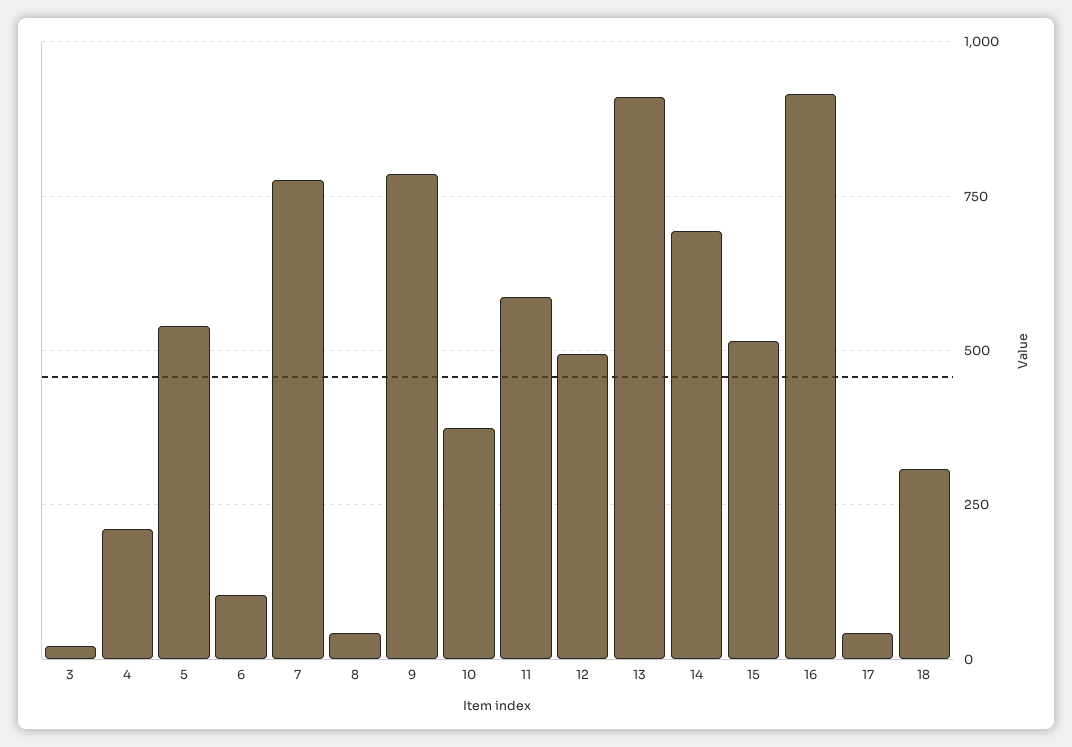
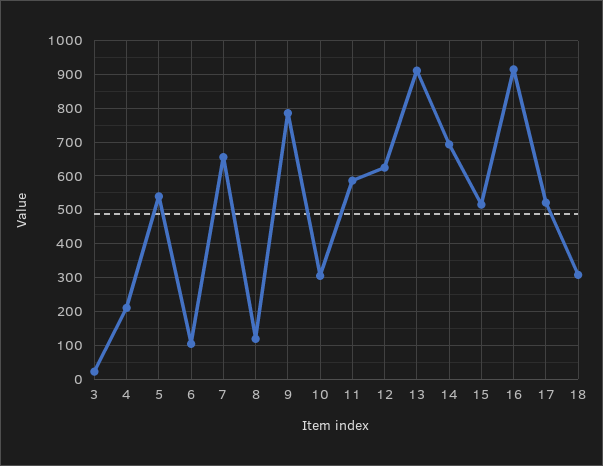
  {
    "3": 20,
    "4": 220,
    "5": 540,
    "6": 100,
-   "7": 775,
+   "7": 660,
-   "8": 50,
+   "8": 120,
    "9": 780,
-   "10": 375,
+   "10": 300,
    "11": 580,
-   "12": 500,
+   "12": 620,
    "13": 920,
    "14": 700,
    "15": 520,
    "16": 920,
-   "17": 50,
+   "17": 520,
    "18": 300
  }

